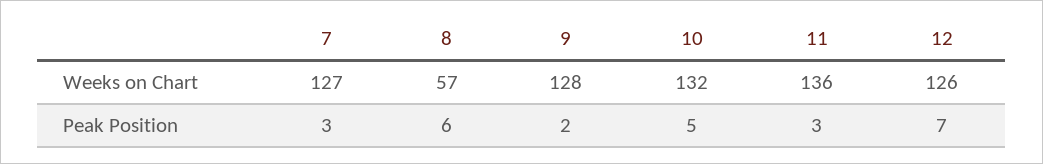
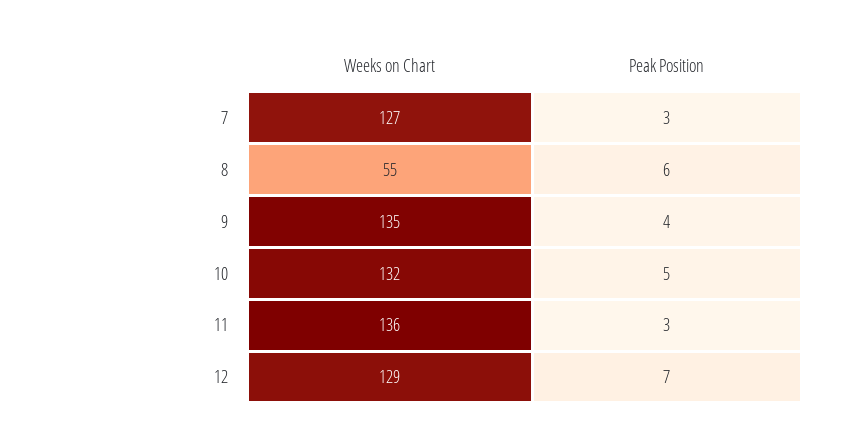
  {
    "7": {
      "Weeks on Chart": 127,
      "Peak Position": 3
    },
    "8": {
-     "Weeks on Chart": 57,
+     "Weeks on Chart": 55,
      "Peak Position": 6
    },
    "9": {
-     "Weeks on Chart": 128,
+     "Weeks on Chart": 135,
-     "Peak Position": 2
+     "Peak Position": 4
    },
    "10": {
      "Weeks on Chart": 132,
      "Peak Position": 5
    },
    "11": {
      "Weeks on Chart": 136,
      "Peak Position": 3
    },
    "12": {
-     "Weeks on Chart": 126,
+     "Weeks on Chart": 129,
      "Peak Position": 7
    }
  }

